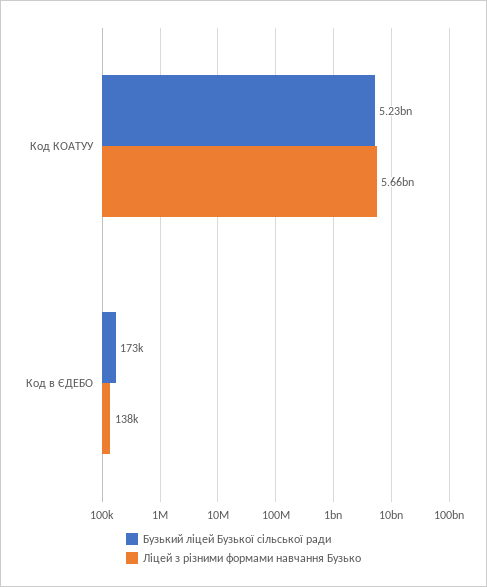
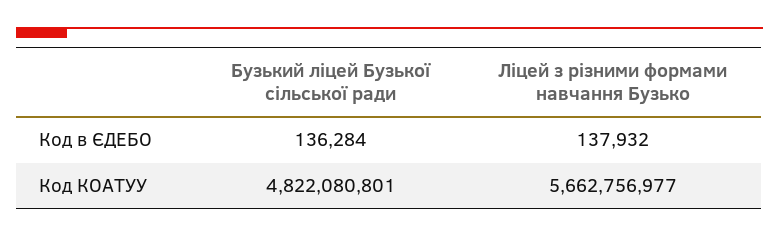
  {
    "Бузький ліцей Бузької сільської ради": {
-     "Код КОАТУУ": 5230000000,
+     "Код КОАТУУ": 4822080801,
-     "Код в ЄДЕБО": 173000
+     "Код в ЄДЕБО": 136284
    },
    "Ліцей з різними формами навчання Бузько": {
      "Код КОАТУУ": 5662756977,
      "Код в ЄДЕБО": 137932
    }
  }

